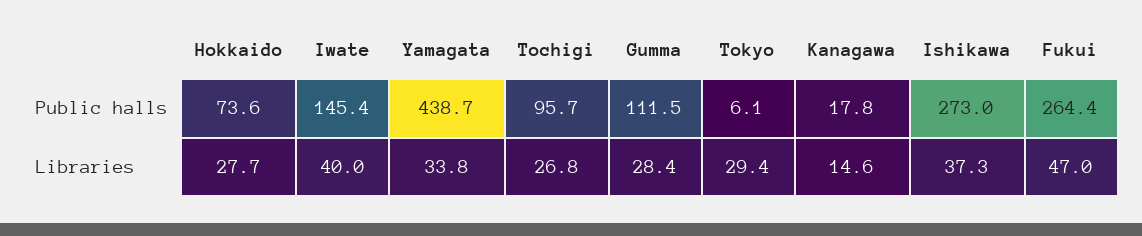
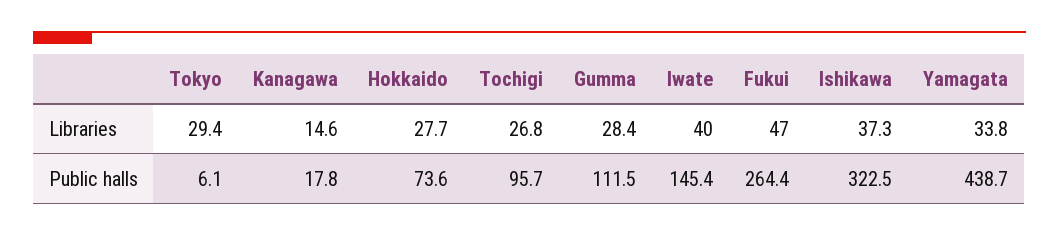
  {
    "Hokkaido": {
      "Public halls": 73.6,
      "Libraries": 27.7
    },
    "Iwate": {
      "Public halls": 145.4,
      "Libraries": 40
    },
    "Yamagata": {
      "Public halls": 438.7,
      "Libraries": 33.8
    },
    "Tochigi": {
      "Public halls": 95.7,
      "Libraries": 26.8
    },
    "Gumma": {
      "Public halls": 111.5,
      "Libraries": 28.4
    },
    "Tokyo": {
      "Public halls": 6.1,
      "Libraries": 29.4
    },
    "Kanagawa": {
      "Public halls": 17.8,
      "Libraries": 14.6
    },
    "Ishikawa": {
-     "Public halls": 273,
+     "Public halls": 322.5,
      "Libraries": 37.3
    },
    "Fukui": {
      "Public halls": 264.4,
      "Libraries": 47
    }
  }

